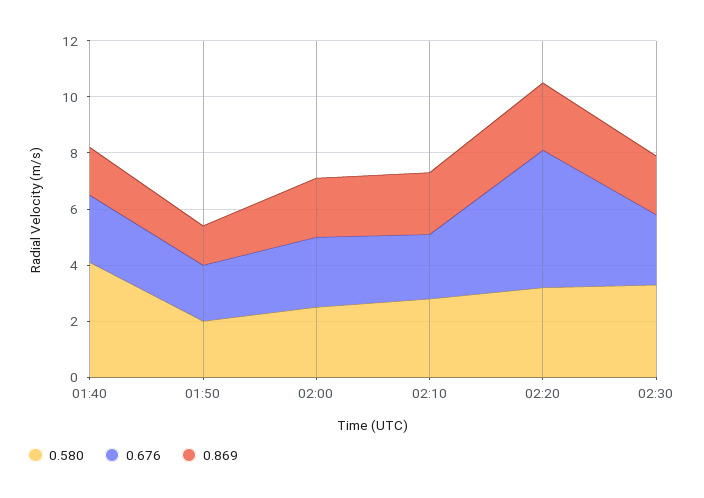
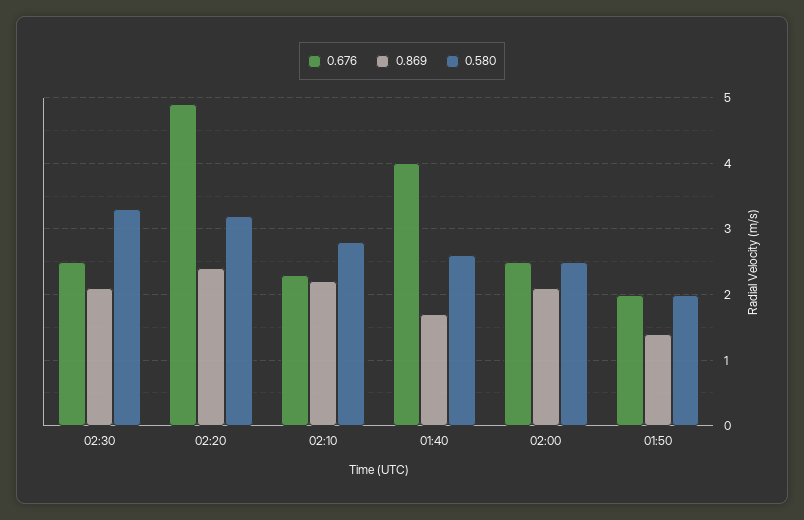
  {
    "0.580": {
-     "01:40": 4,
+     "01:40": 2.6,
      "01:50": 2,
      "02:00": 2.5,
      "02:10": 2.8,
      "02:20": 3.2,
      "02:30": 3.3
    },
    "0.676": {
-     "01:40": 2.5,
+     "01:40": 4,
      "01:50": 2,
      "02:00": 2.5,
      "02:10": 2.3,
      "02:20": 4.9,
      "02:30": 2.5
    },
    "0.869": {
      "01:40": 1.7,
      "01:50": 1.4,
      "02:00": 2.1,
      "02:10": 2.2,
      "02:20": 2.4,
      "02:30": 2.1
    }
  }

